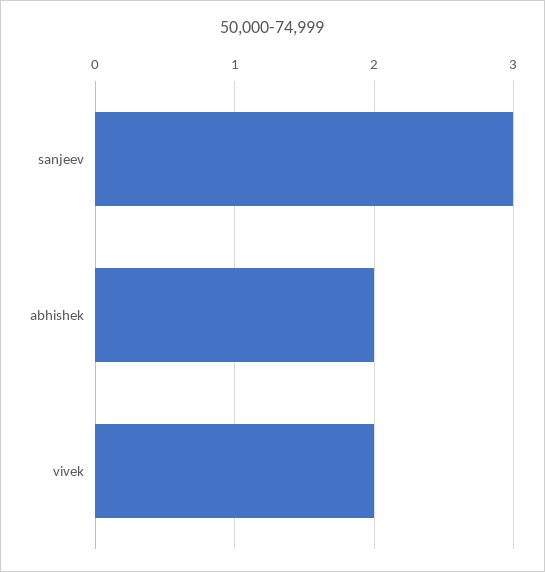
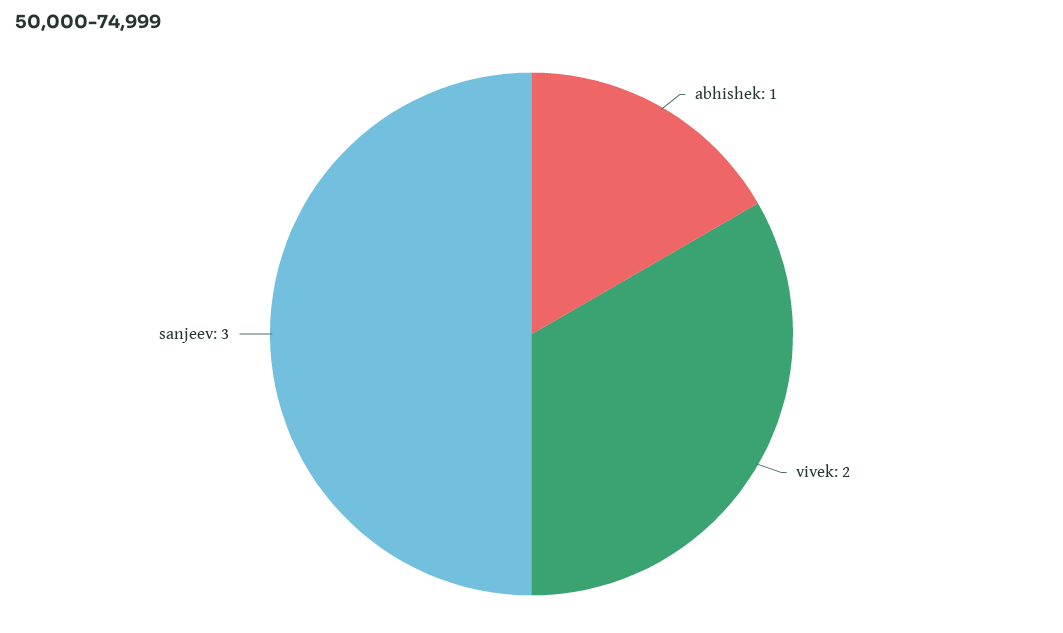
  {
    "sanjeev": 3,
-   "abhishek": 2,
+   "abhishek": 1,
    "vivek": 2
  }

